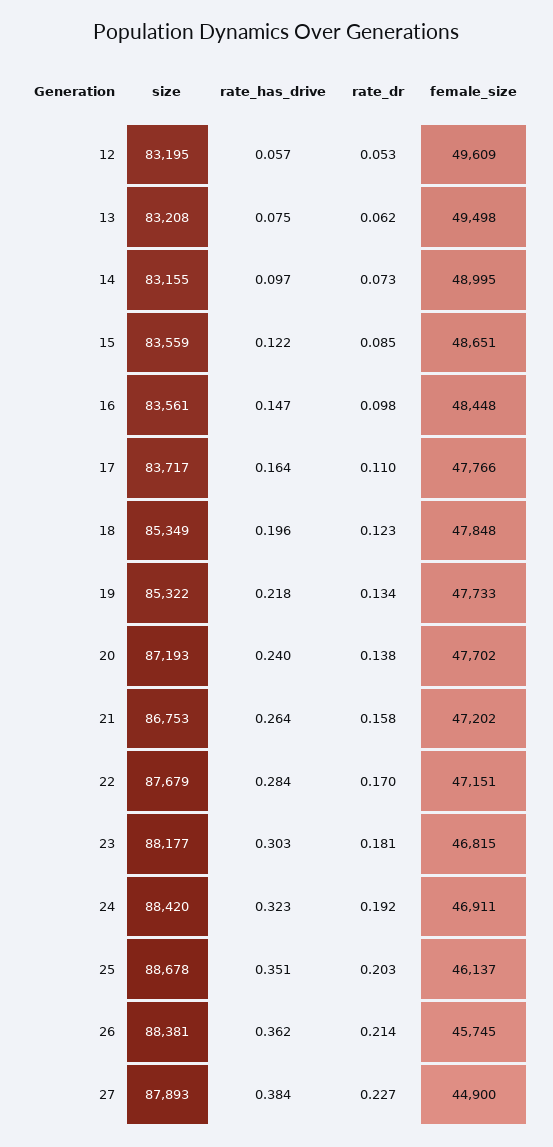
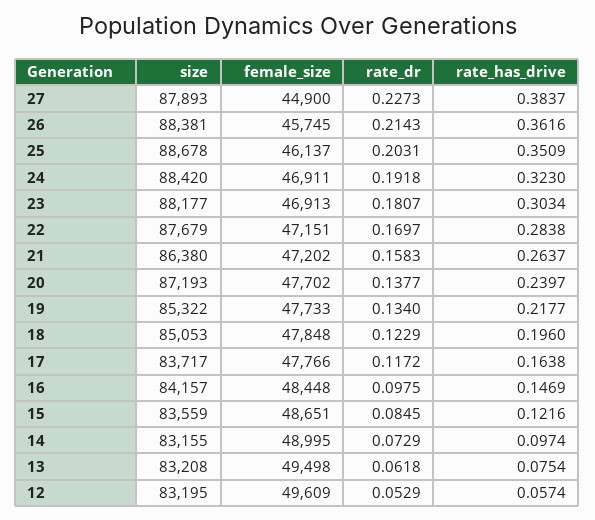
  {
    "size": {
      "12": 83195,
      "13": 83208,
      "14": 83155,
      "15": 83559,
-     "16": 83561,
+     "16": 84157,
      "17": 83717,
-     "18": 85349,
+     "18": 85053,
      "19": 85322,
      "20": 87193,
-     "21": 86753,
+     "21": 86380,
      "22": 87679,
      "23": 88177,
      "24": 88420,
      "25": 88678,
      "26": 88381,
      "27": 87893
    },
    "rate_has_drive": {
      "12": 0.0574,
      "13": 0.0754,
      "14": 0.0974,
      "15": 0.1216,
      "16": 0.1469,
      "17": 0.1638,
      "18": 0.196,
      "19": 0.2177,
      "20": 0.2397,
      "21": 0.2637,
      "22": 0.2838,
      "23": 0.3034,
      "24": 0.323,
      "25": 0.3509,
      "26": 0.3616,
      "27": 0.3837
    },
    "rate_dr": {
      "12": 0.0529,
      "13": 0.0618,
      "14": 0.0729,
      "15": 0.0845,
      "16": 0.0975,
-     "17": 0.11,
+     "17": 0.1172,
      "18": 0.1229,
      "19": 0.134,
      "20": 0.1377,
      "21": 0.1583,
      "22": 0.1697,
      "23": 0.1807,
      "24": 0.1918,
      "25": 0.2031,
      "26": 0.2143,
      "27": 0.2273
    },
    "female_size": {
      "12": 49609,
      "13": 49498,
      "14": 48995,
      "15": 48651,
      "16": 48448,
      "17": 47766,
      "18": 47848,
      "19": 47733,
      "20": 47702,
      "21": 47202,
      "22": 47151,
-     "23": 46815,
+     "23": 46913,
      "24": 46911,
      "25": 46137,
      "26": 45745,
      "27": 44900
    }
  }

